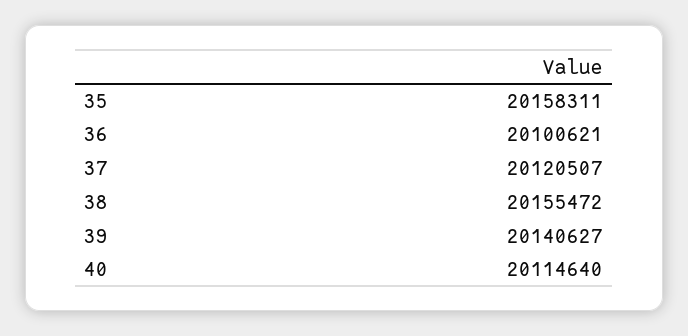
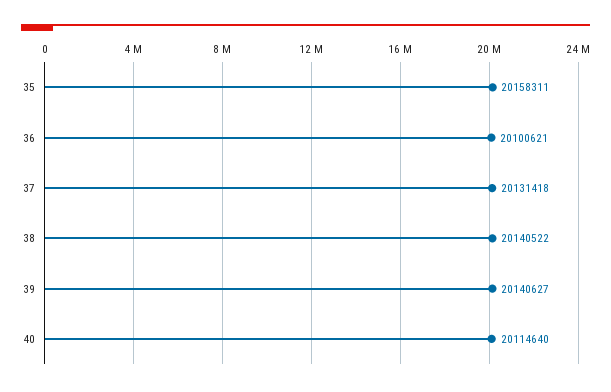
  {
    "35": 20158311,
    "36": 20100621,
-   "37": 20120507,
+   "37": 20131418,
-   "38": 20155472,
+   "38": 20140522,
    "39": 20140627,
    "40": 20114640
  }

